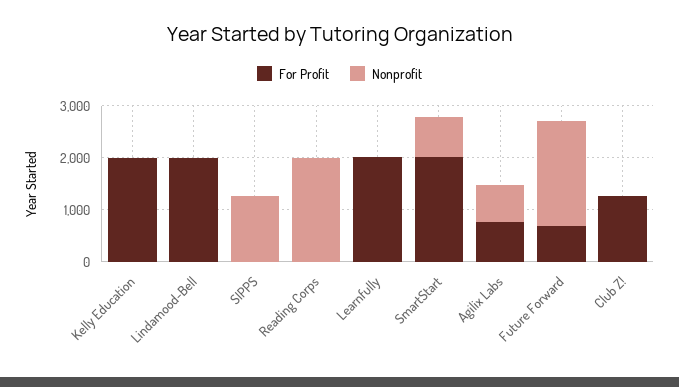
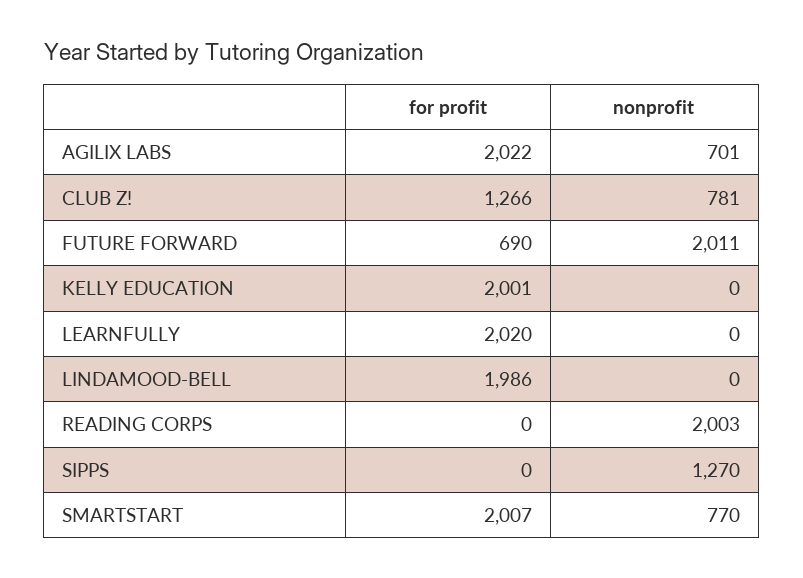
  {
    "For Profit": {
      "Kelly Education": 2001,
      "Lindamood-Bell": 1986,
      "SIPPS": 0,
      "Reading Corps": 0,
      "Learnfully": 2020,
      "SmartStart": 2007,
-     "Agilix Labs": 800,
+     "Agilix Labs": 2022,
      "Future Forward": 690,
      "Club Z!": 1266
    },
    "Nonprofit": {
      "Kelly Education": 0,
      "Lindamood-Bell": 0,
      "SIPPS": 1270,
      "Reading Corps": 2003,
      "Learnfully": 0,
      "SmartStart": 770,
      "Agilix Labs": 701,
      "Future Forward": 2011,
-     "Club Z!": 0
+     "Club Z!": 781
    }
  }

